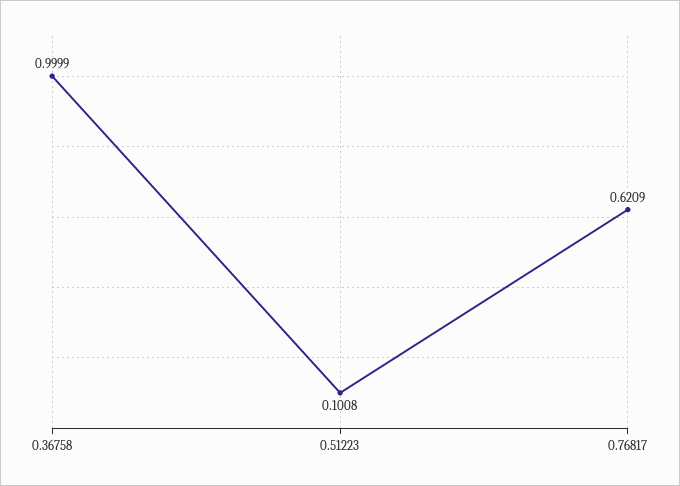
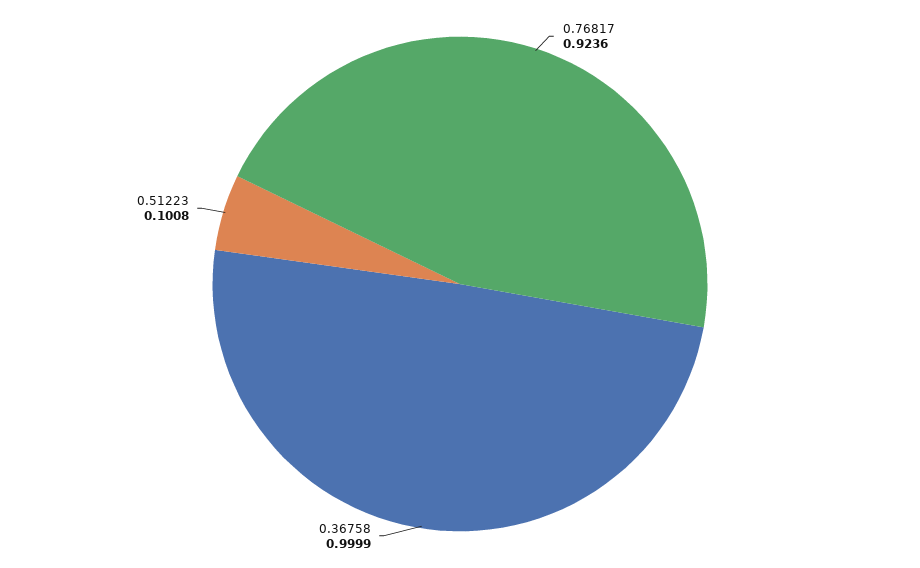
  {
    "0.36758": 0.9999,
    "0.51223": 0.1008,
-   "0.76817": 0.6209
+   "0.76817": 0.9236
  }

